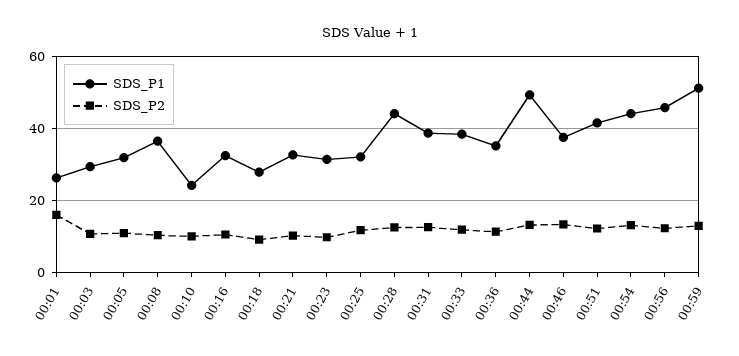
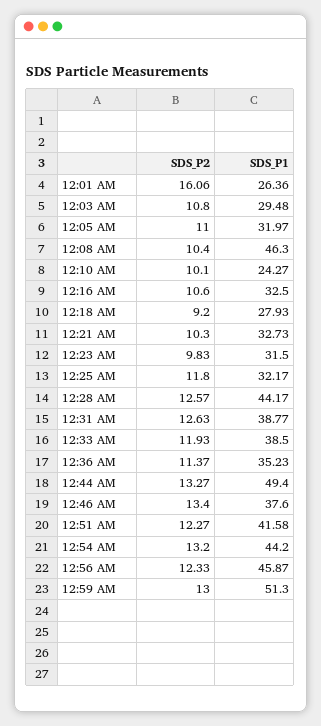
  {
    "SDS_P1": {
      "00:01": 26.36,
      "00:03": 29.48,
      "00:05": 31.97,
-     "00:08": 36,
+     "00:08": 46.3,
      "00:10": 24.27,
      "00:16": 32.5,
      "00:18": 27.93,
      "00:21": 32.73,
      "00:23": 31.5,
      "00:25": 32.17,
      "00:28": 44.17,
      "00:31": 38.77,
      "00:33": 38.5,
      "00:36": 35.23,
      "00:44": 49.4,
      "00:46": 37.6,
      "00:51": 41.58,
      "00:54": 44.2,
      "00:56": 45.87,
      "00:59": 51.3
    },
    "SDS_P2": {
      "00:01": 16.06,
      "00:03": 10.8,
      "00:05": 11,
      "00:08": 10.4,
      "00:10": 10.1,
      "00:16": 10.6,
      "00:18": 9.2,
      "00:21": 10.3,
      "00:23": 9.83,
      "00:25": 11.8,
      "00:28": 12.57,
      "00:31": 12.63,
      "00:33": 11.93,
      "00:36": 11.37,
      "00:44": 13.27,
      "00:46": 13.4,
      "00:51": 12.27,
      "00:54": 13.2,
      "00:56": 12.33,
      "00:59": 13
    }
  }

